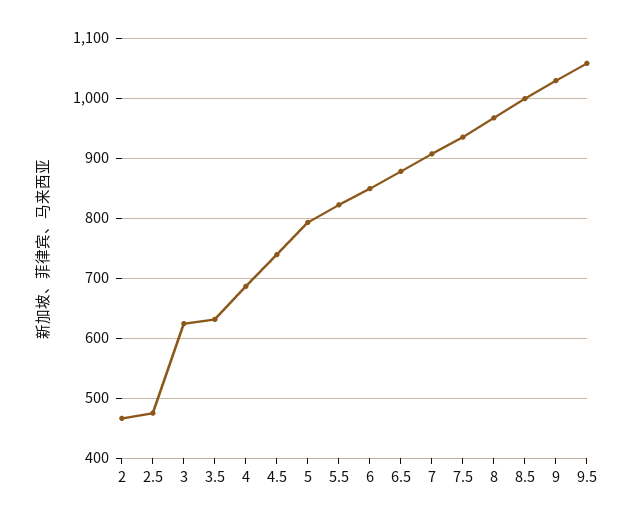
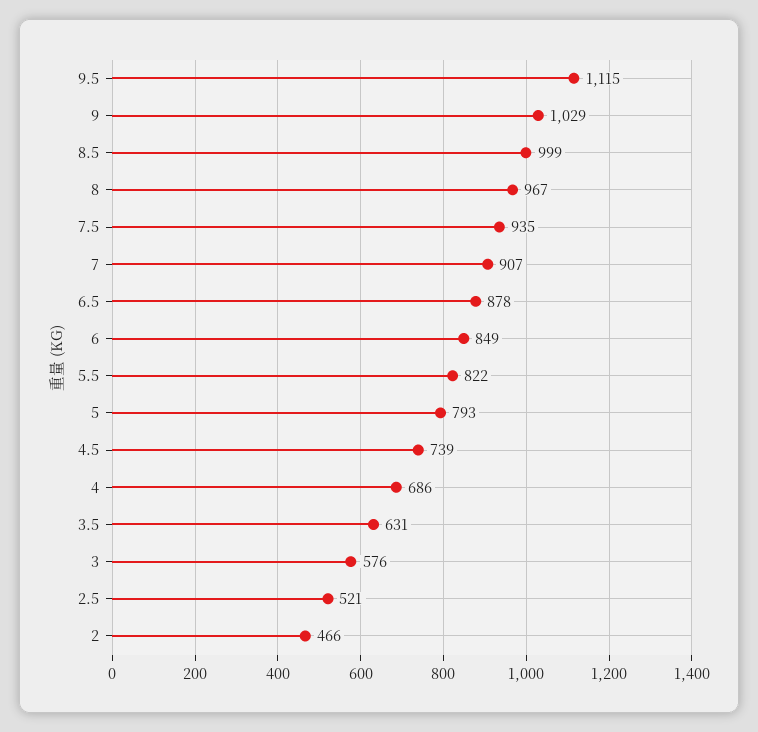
  {
    "2": 466,
-   "2.5": 480,
+   "2.5": 521,
-   "3": 620,
+   "3": 576,
    "3.5": 631,
    "4": 686,
    "4.5": 739,
    "5": 793,
    "5.5": 822,
    "6": 849,
    "6.5": 878,
    "7": 907,
    "7.5": 935,
    "8": 967,
    "8.5": 999,
    "9": 1029,
-   "9.5": 1060
+   "9.5": 1115
  }

